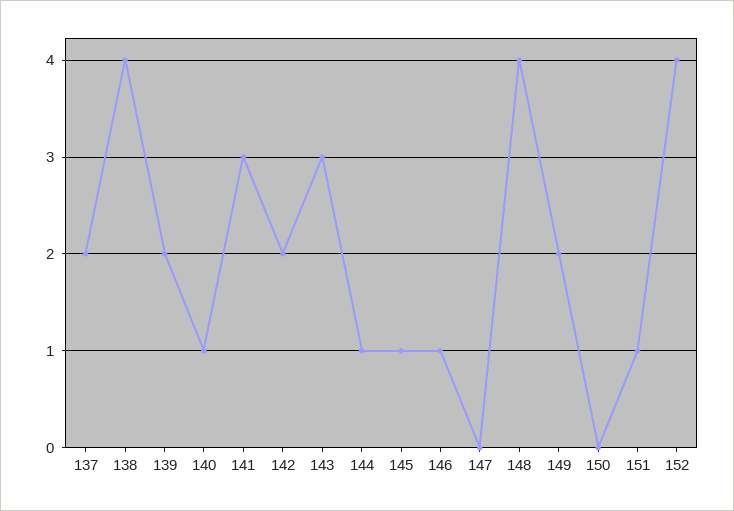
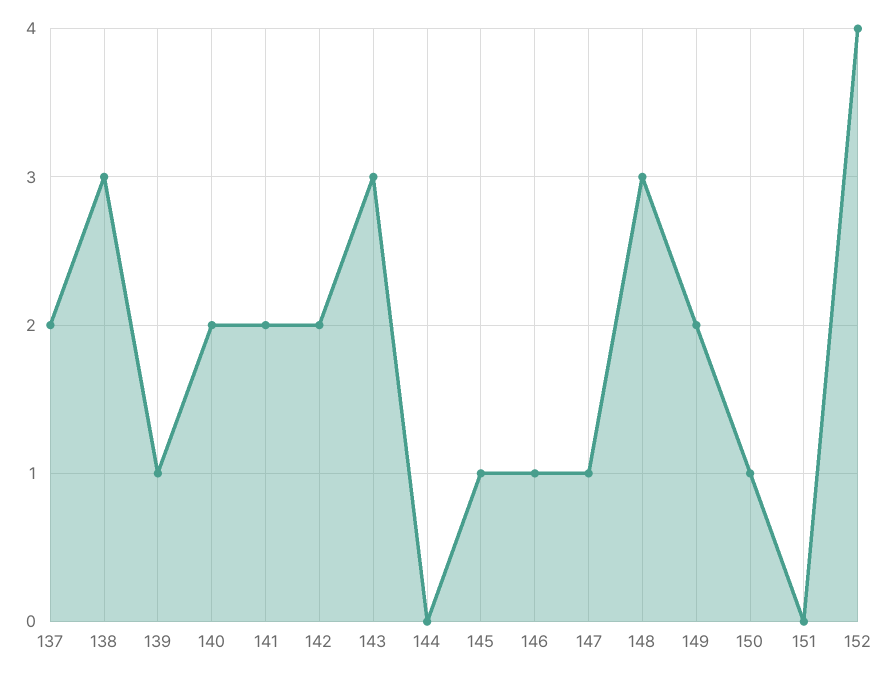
  {
    "137": 2,
-   "138": 4,
+   "138": 3,
-   "139": 2,
+   "139": 1,
-   "140": 1,
+   "140": 2,
-   "141": 3,
+   "141": 2,
    "142": 2,
    "143": 3,
-   "144": 1,
+   "144": 0,
    "145": 1,
    "146": 1,
-   "147": 0,
+   "147": 1,
-   "148": 4,
+   "148": 3,
    "149": 2,
-   "150": 0,
+   "150": 1,
-   "151": 1,
+   "151": 0,
    "152": 4
  }

